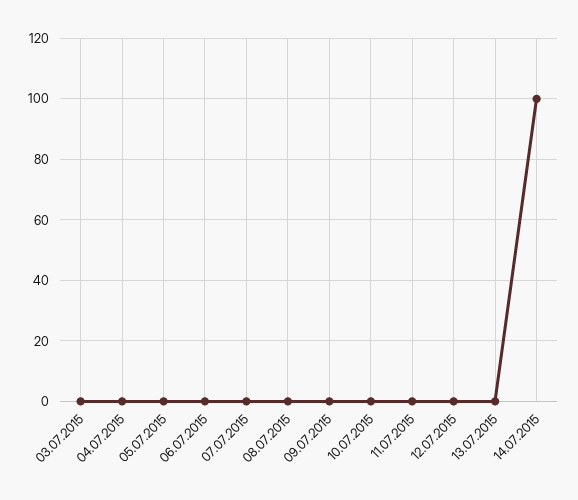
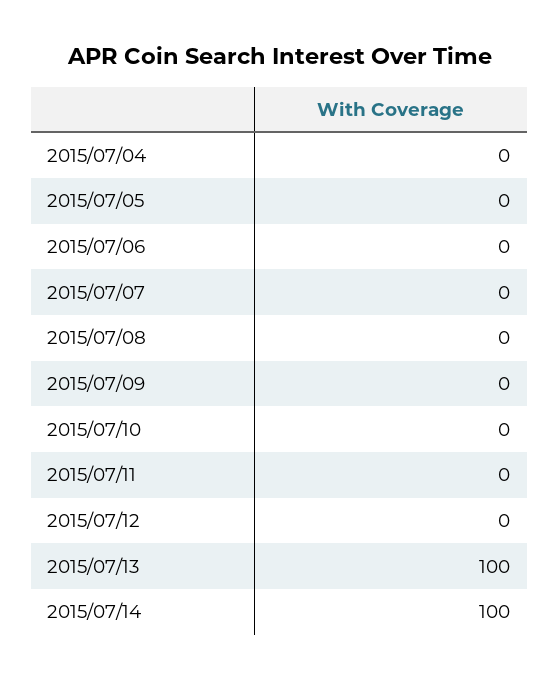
  {
-   "03.07.2015": 0,
    "04.07.2015": 0,
    "05.07.2015": 0,
    "06.07.2015": 0,
    "07.07.2015": 0,
    "08.07.2015": 0,
    "09.07.2015": 0,
    "10.07.2015": 0,
    "11.07.2015": 0,
    "12.07.2015": 0,
-   "13.07.2015": 0,
+   "13.07.2015": 100,
    "14.07.2015": 100
  }

